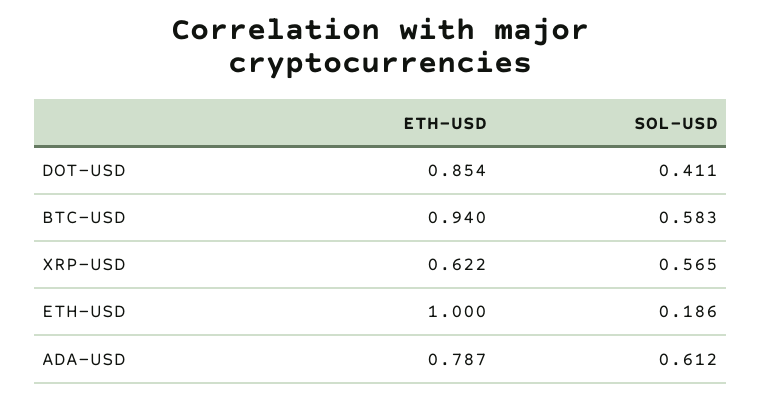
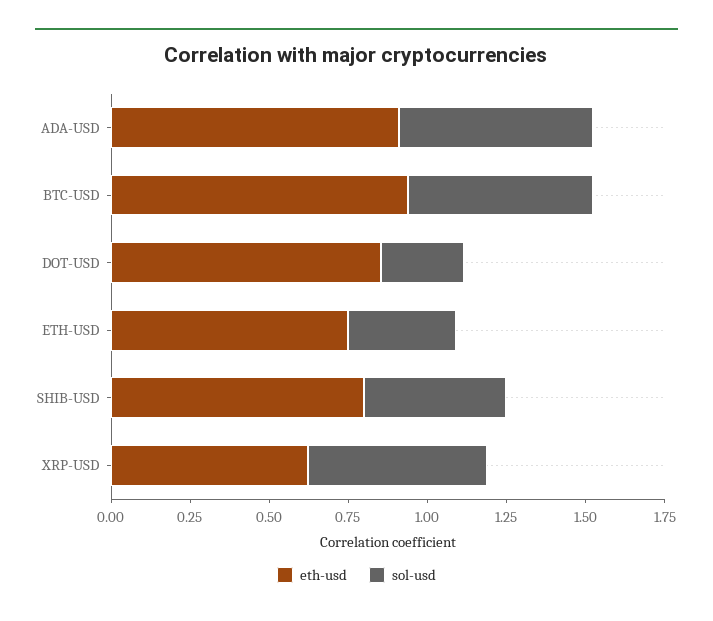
  {
    "ETH-USD": {
      "DOT-USD": 0.854,
      "BTC-USD": 0.94,
      "XRP-USD": 0.622,
-     "ETH-USD": 1,
+     "ETH-USD": 0.75,
-     "ADA-USD": 0.787
+     "ADA-USD": 0.9,
+     "SHIB-USD": 0.8
    },
    "SOL-USD": {
-     "DOT-USD": 0.411,
+     "DOT-USD": 0.25,
      "BTC-USD": 0.583,
      "XRP-USD": 0.565,
-     "ETH-USD": 0.186,
+     "ETH-USD": 0.35,
-     "ADA-USD": 0.612
+     "ADA-USD": 0.612,
+     "SHIB-USD": 0.45
    }
  }

